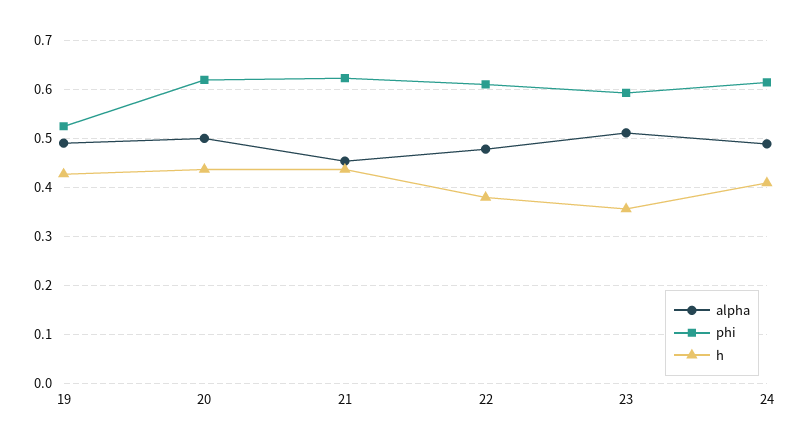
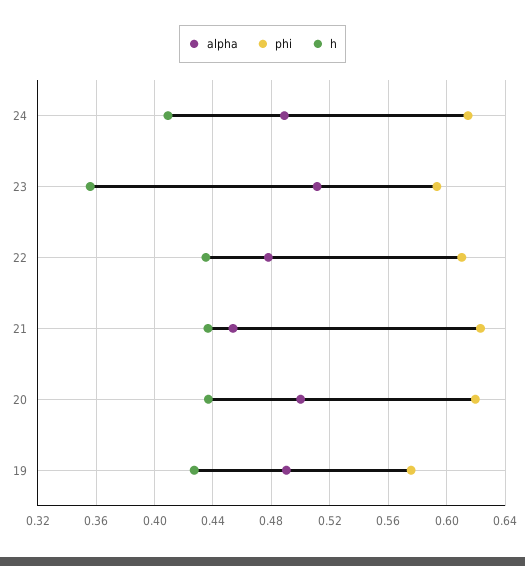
  {
    "alpha": {
      "19": 0.49,
      "20": 0.5,
      "21": 0.455,
      "22": 0.48,
      "23": 0.51,
      "24": 0.49
    },
    "phi": {
-     "19": 0.52,
+     "19": 0.575,
      "20": 0.62,
      "21": 0.625,
      "22": 0.61,
      "23": 0.595,
      "24": 0.615
    },
    "h": {
      "19": 0.425,
      "20": 0.435,
      "21": 0.435,
-     "22": 0.38,
+     "22": 0.435,
      "23": 0.355,
      "24": 0.41
    }
  }

